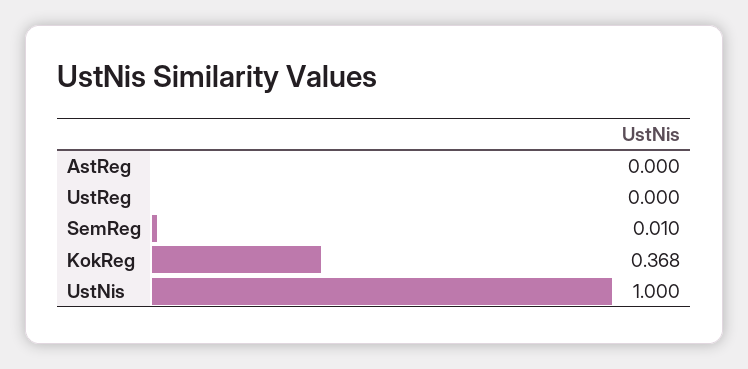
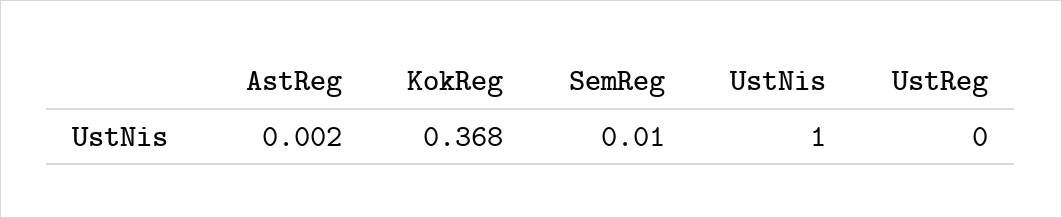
  {
-   "AstReg": 0,
+   "AstReg": 0.002,
    "UstReg": 0,
    "SemReg": 0.01,
    "KokReg": 0.368,
    "UstNis": 1
  }

